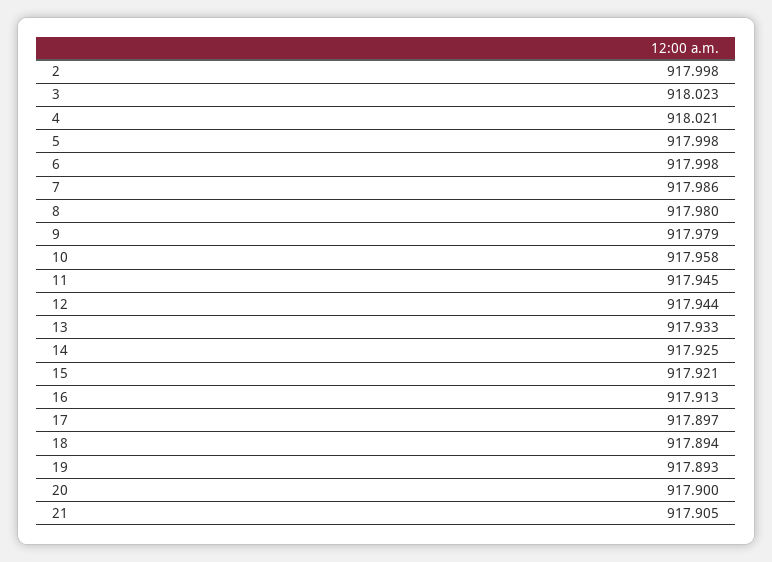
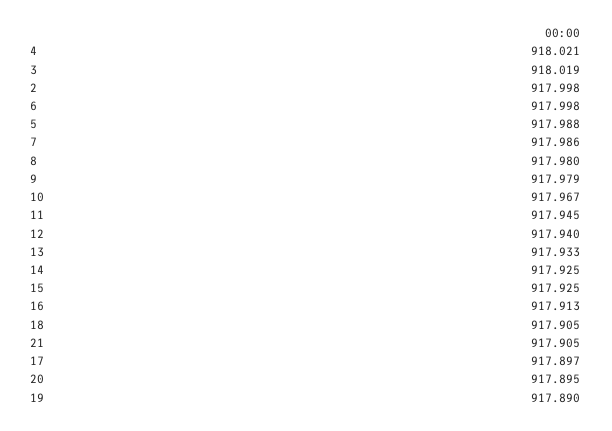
  {
    "2": 917.998,
-   "3": 918.023,
+   "3": 918.019,
    "4": 918.021,
-   "5": 917.998,
+   "5": 917.988,
    "6": 917.998,
    "7": 917.986,
    "8": 917.98,
    "9": 917.979,
-   "10": 917.958,
+   "10": 917.967,
    "11": 917.945,
-   "12": 917.944,
+   "12": 917.94,
    "13": 917.933,
    "14": 917.925,
-   "15": 917.921,
+   "15": 917.925,
    "16": 917.913,
    "17": 917.897,
-   "18": 917.894,
+   "18": 917.905,
-   "19": 917.893,
+   "19": 917.89,
-   "20": 917.9,
+   "20": 917.895,
    "21": 917.905
  }

